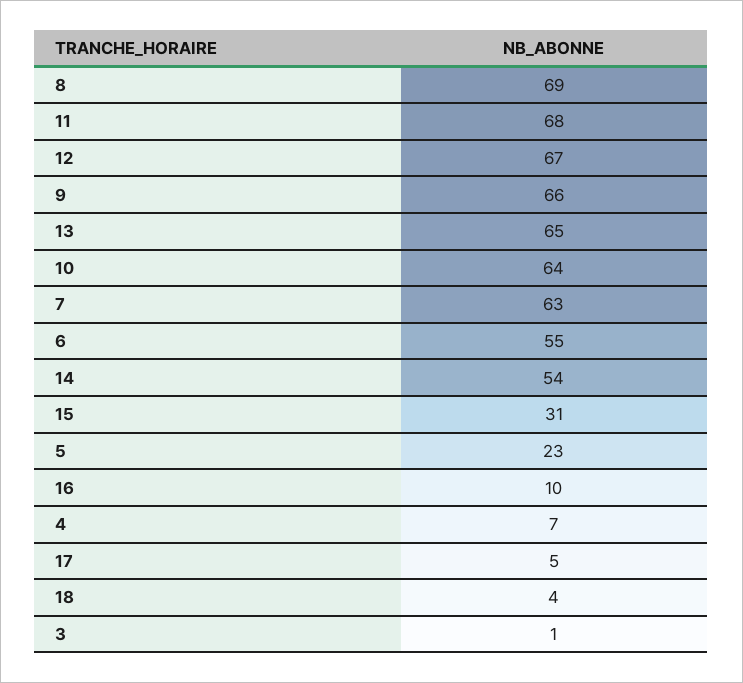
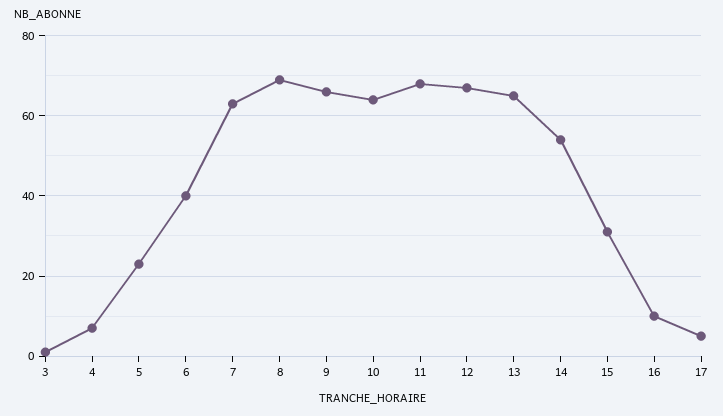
  {
    "8": 69,
    "11": 68,
    "12": 67,
    "9": 66,
    "13": 65,
    "10": 64,
    "7": 63,
-   "6": 55,
+   "6": 40,
    "14": 54,
    "15": 31,
    "5": 23,
    "16": 10,
    "4": 7,
    "17": 5,
-   "18": 4,
    "3": 1
  }

